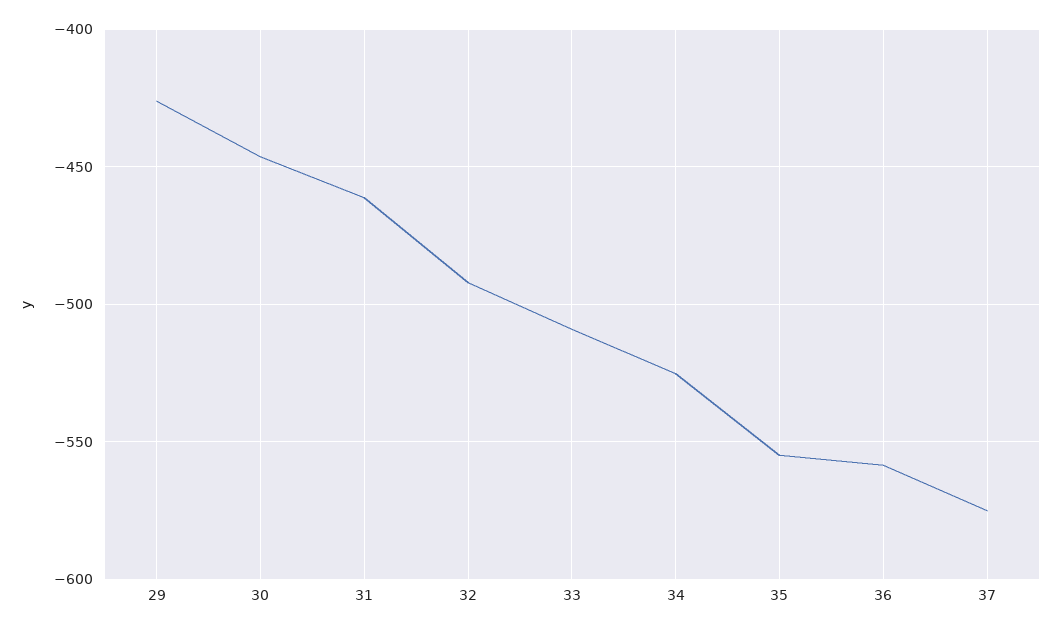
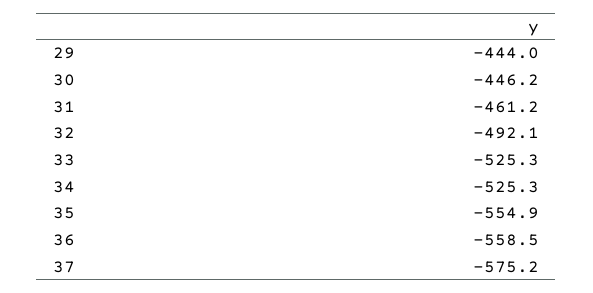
  {
-   "29": -425,
+   "29": -444,
    "30": -446.2,
    "31": -461.2,
    "32": -492.1,
-   "33": -510,
+   "33": -525.3,
    "34": -525.3,
    "35": -554.9,
    "36": -558.5,
    "37": -575.2
  }

